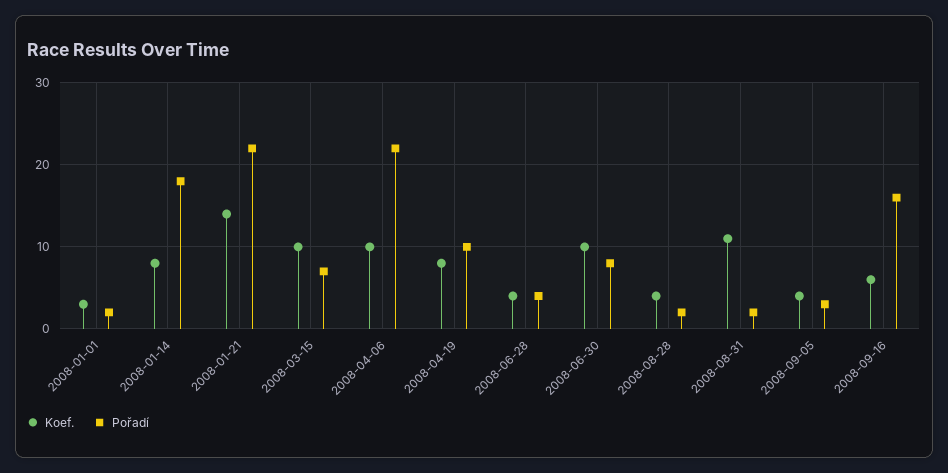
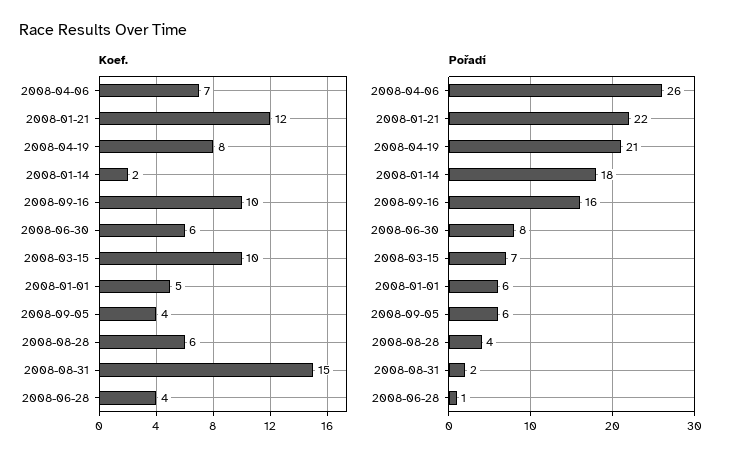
  {
    "Koef.": {
-     "2008-01-01": 3,
+     "2008-01-01": 5,
-     "2008-01-14": 8,
+     "2008-01-14": 2,
-     "2008-01-21": 14,
+     "2008-01-21": 12,
      "2008-03-15": 10,
-     "2008-04-06": 10,
+     "2008-04-06": 7,
      "2008-04-19": 8,
      "2008-06-28": 4,
-     "2008-06-30": 10,
+     "2008-06-30": 6,
-     "2008-08-28": 4,
+     "2008-08-28": 6,
-     "2008-08-31": 11,
+     "2008-08-31": 15,
      "2008-09-05": 4,
-     "2008-09-16": 6
+     "2008-09-16": 10
    },
    "Pořadí": {
-     "2008-01-01": 2,
+     "2008-01-01": 6,
      "2008-01-14": 18,
      "2008-01-21": 22,
      "2008-03-15": 7,
-     "2008-04-06": 22,
+     "2008-04-06": 26,
-     "2008-04-19": 10,
+     "2008-04-19": 21,
-     "2008-06-28": 4,
+     "2008-06-28": 1,
      "2008-06-30": 8,
-     "2008-08-28": 2,
+     "2008-08-28": 4,
      "2008-08-31": 2,
-     "2008-09-05": 3,
+     "2008-09-05": 6,
      "2008-09-16": 16
    }
  }

